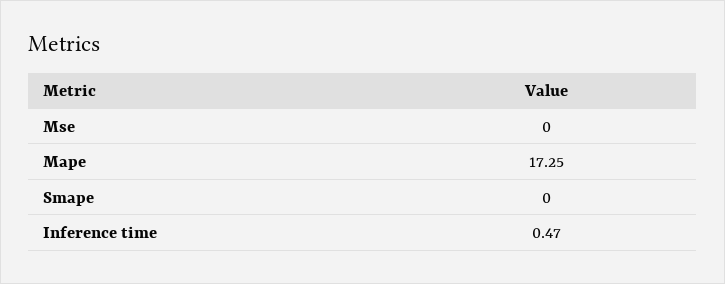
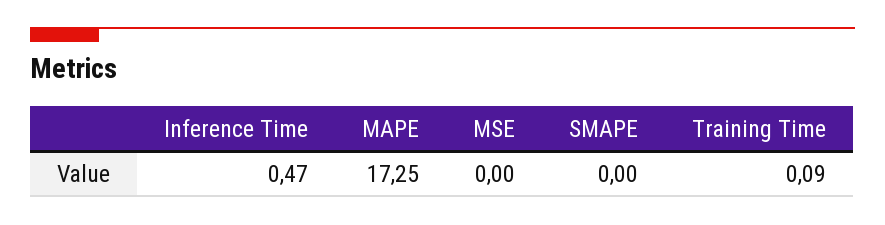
  {
    "Mse": 0,
    "Mape": 17.25,
    "Smape": 0,
-   "Inference time": 0.47
+   "Inference time": 0.47,
+   "Training Time": 0.09
  }

